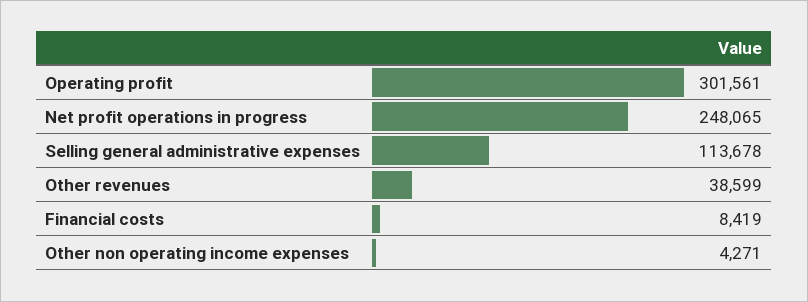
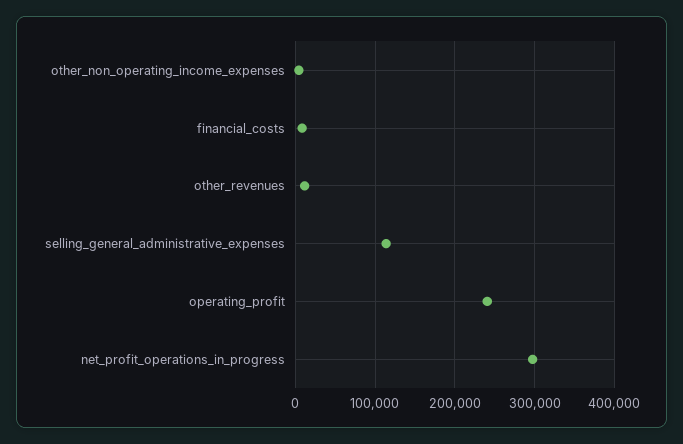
  {
-   "Operating profit": 301561,
+   "Operating profit": 240000,
-   "Net profit operations in progress": 248065,
+   "Net profit operations in progress": 300000,
    "Selling general administrative expenses": 113678,
-   "Other revenues": 38599,
+   "Other revenues": 10000,
    "Financial costs": 8419,
    "Other non operating income expenses": 4271
  }

